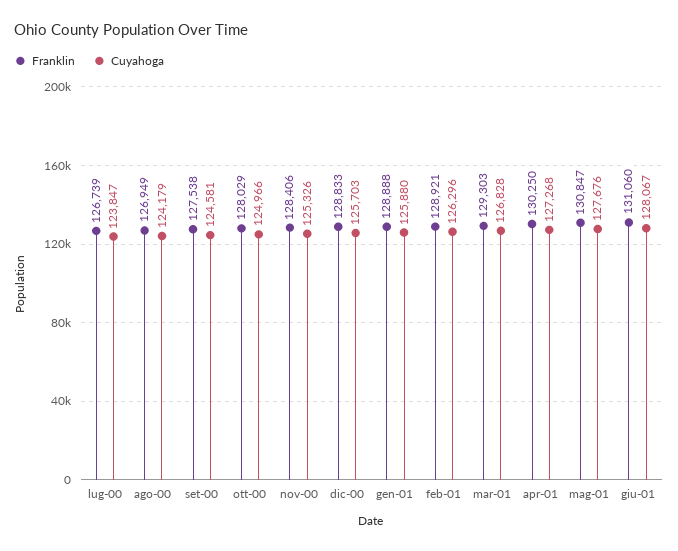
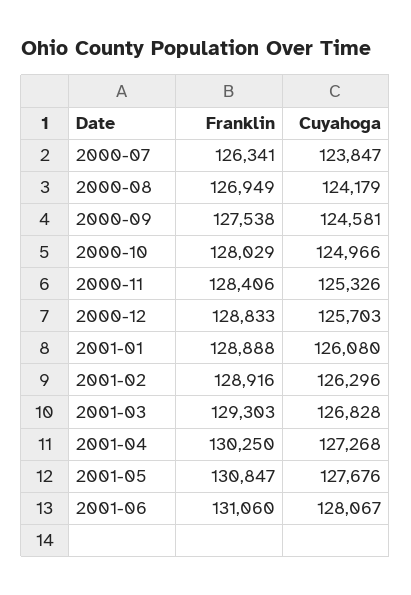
  {
    "Franklin": {
-     "lug-00": 126739,
+     "lug-00": 126341,
      "ago-00": 126949,
      "set-00": 127538,
      "ott-00": 128029,
      "nov-00": 128406,
      "dic-00": 128833,
      "gen-01": 128888,
-     "feb-01": 128921,
+     "feb-01": 128916,
      "mar-01": 129303,
      "apr-01": 130250,
      "mag-01": 130847,
      "giu-01": 131060
    },
    "Cuyahoga": {
      "lug-00": 123847,
      "ago-00": 124179,
      "set-00": 124581,
      "ott-00": 124966,
      "nov-00": 125326,
      "dic-00": 125703,
-     "gen-01": 125880,
+     "gen-01": 126080,
      "feb-01": 126296,
      "mar-01": 126828,
      "apr-01": 127268,
      "mag-01": 127676,
      "giu-01": 128067
    }
  }

